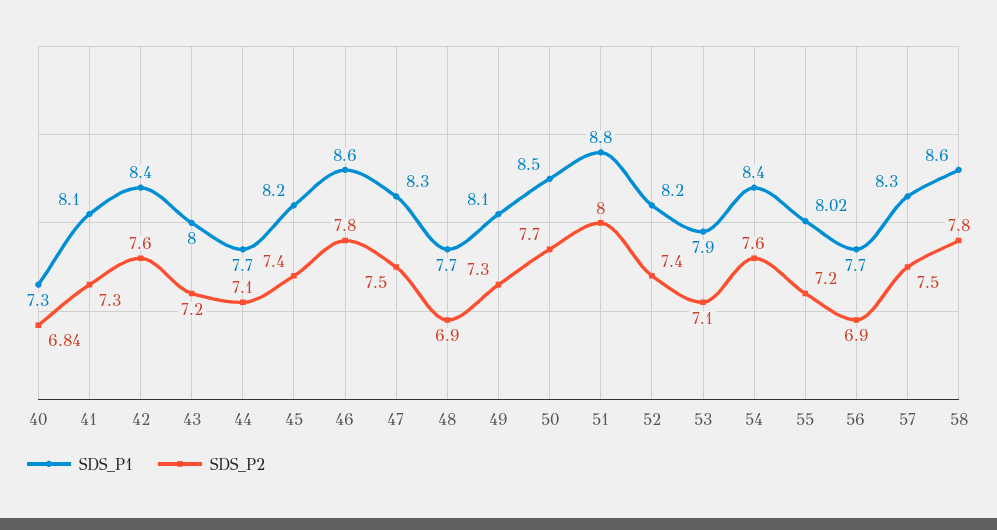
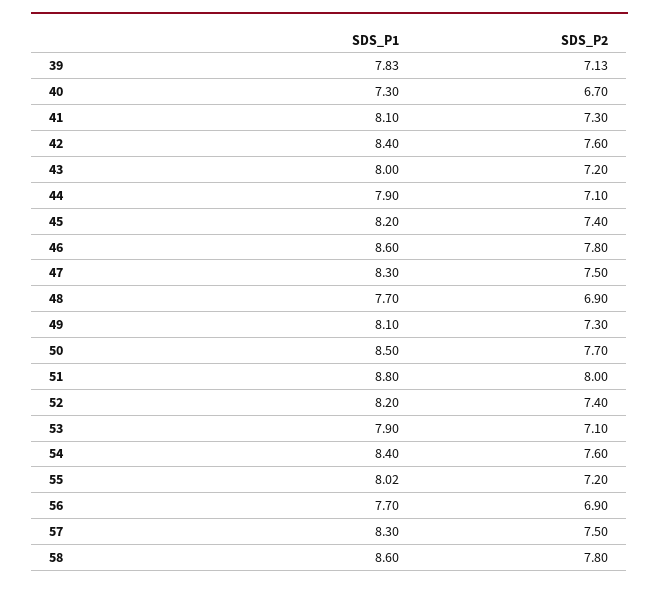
  {
    "SDS_P1": {
      "40": 7.3,
      "41": 8.1,
      "42": 8.4,
      "43": 8,
-     "44": 7.7,
+     "44": 7.9,
      "45": 8.2,
      "46": 8.6,
      "47": 8.3,
      "48": 7.7,
      "49": 8.1,
      "50": 8.5,
      "51": 8.8,
      "52": 8.2,
      "53": 7.9,
      "54": 8.4,
      "55": 8.02,
      "56": 7.7,
      "57": 8.3,
-     "58": 8.6
+     "58": 8.6,
+     "39": 7.83
    },
    "SDS_P2": {
-     "40": 6.84,
+     "40": 6.7,
      "41": 7.3,
      "42": 7.6,
      "43": 7.2,
      "44": 7.1,
      "45": 7.4,
      "46": 7.8,
      "47": 7.5,
      "48": 6.9,
      "49": 7.3,
      "50": 7.7,
      "51": 8,
      "52": 7.4,
      "53": 7.1,
      "54": 7.6,
      "55": 7.2,
      "56": 6.9,
      "57": 7.5,
-     "58": 7.8
+     "58": 7.8,
+     "39": 7.13
    }
  }

